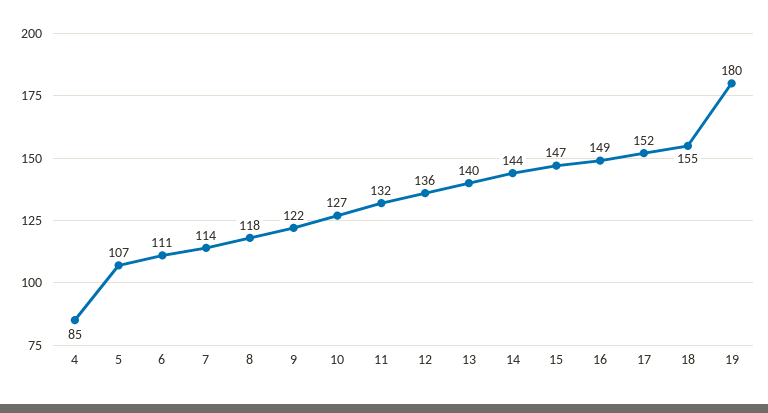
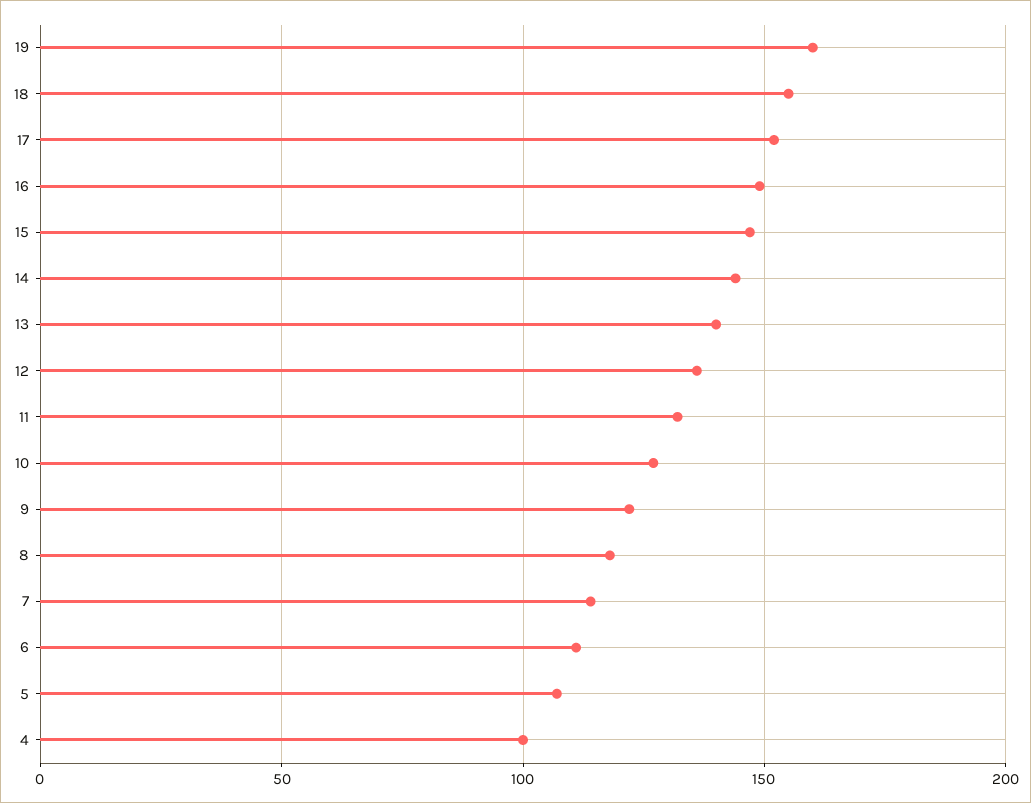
  {
-   "4": 85,
+   "4": 100,
    "5": 107,
    "6": 111,
    "7": 114,
    "8": 118,
    "9": 122,
    "10": 127,
    "11": 132,
    "12": 136,
    "13": 140,
    "14": 144,
    "15": 147,
    "16": 149,
    "17": 152,
    "18": 155,
-   "19": 180
+   "19": 160
  }

